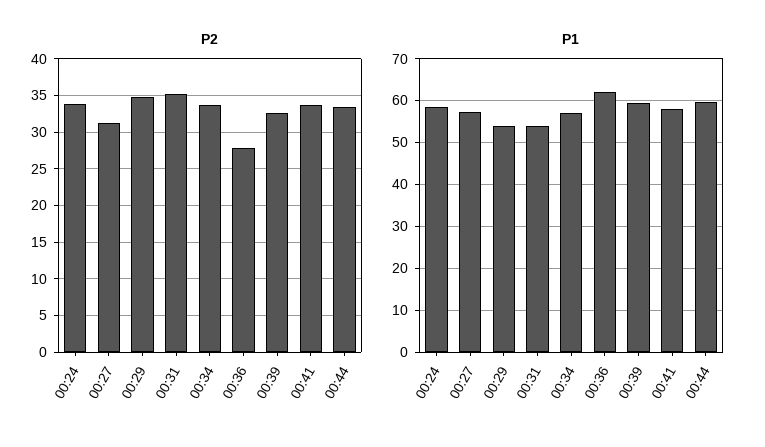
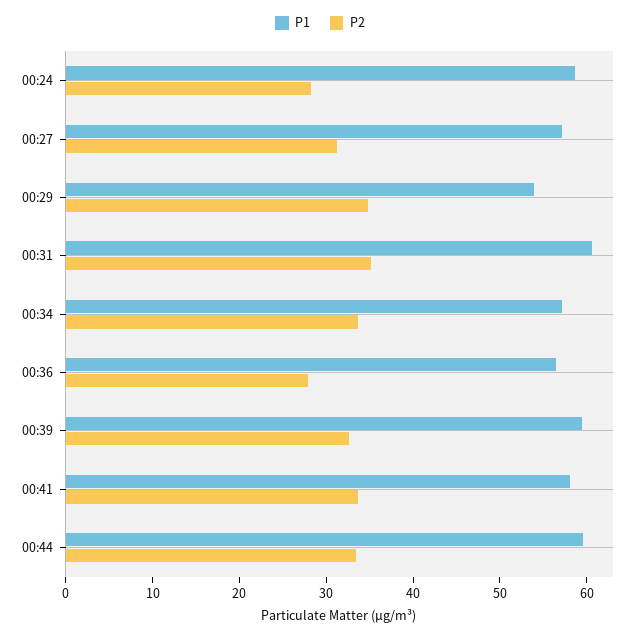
  {
    "P2": {
-     "00:24": 34,
+     "00:24": 28,
      "00:27": 31,
      "00:29": 35,
      "00:31": 35,
      "00:34": 34,
      "00:36": 28,
      "00:39": 33,
      "00:41": 34,
      "00:44": 33
    },
    "P1": {
      "00:24": 58,
      "00:27": 58,
      "00:29": 54,
-     "00:31": 54,
+     "00:31": 60,
      "00:34": 58,
-     "00:36": 62,
+     "00:36": 56,
      "00:39": 60,
      "00:41": 58,
      "00:44": 60
    }
  }

